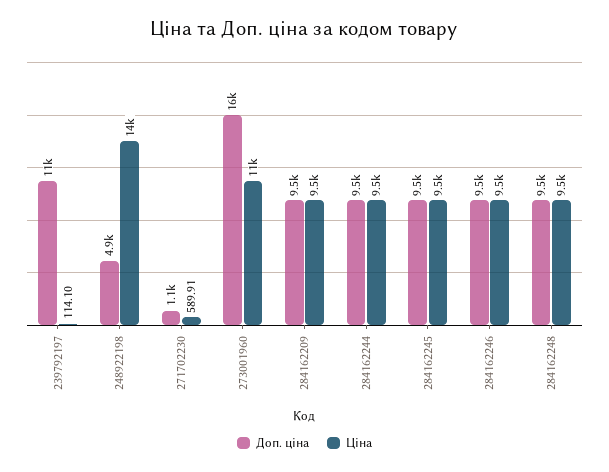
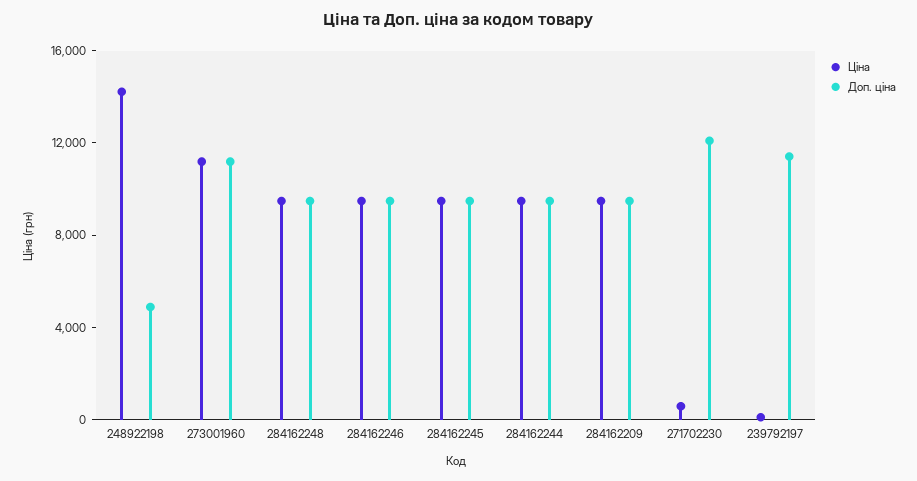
  {
    "Доп. ціна": {
      "239792197": 11000,
      "248922198": 4900,
-     "271702230": 1100,
+     "271702230": 12000,
-     "273001960": 16000,
+     "273001960": 11000,
      "284162209": 9500,
      "284162244": 9500,
      "284162245": 9500,
      "284162246": 9500,
      "284162248": 9500
    },
    "Ціна": {
      "239792197": 114.1,
      "248922198": 14000,
      "271702230": 589.91,
      "273001960": 11000,
      "284162209": 9500,
      "284162244": 9500,
      "284162245": 9500,
      "284162246": 9500,
      "284162248": 9500
    }
  }

